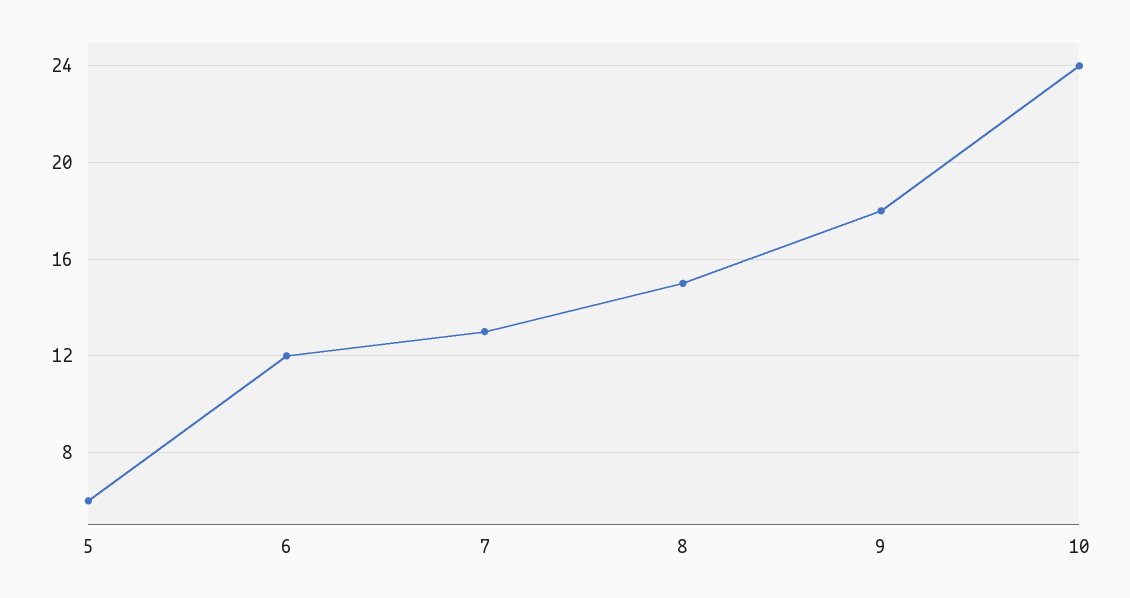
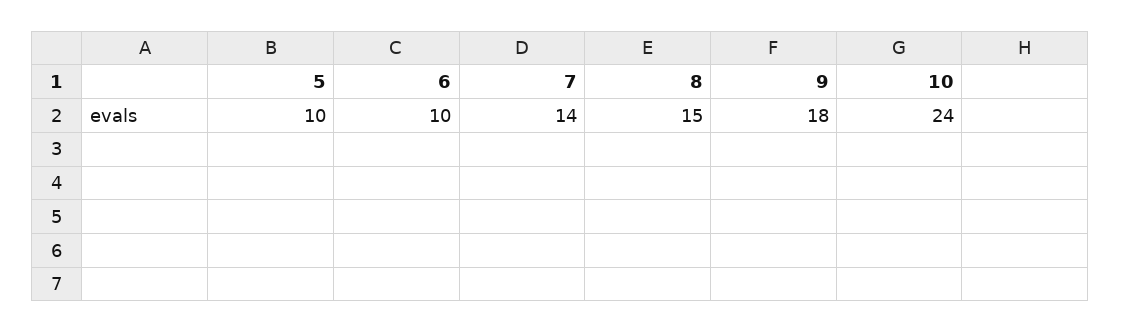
  {
-   "5": 6,
+   "5": 10,
-   "6": 12,
+   "6": 10,
-   "7": 13,
+   "7": 14,
    "8": 15,
    "9": 18,
    "10": 24
  }

